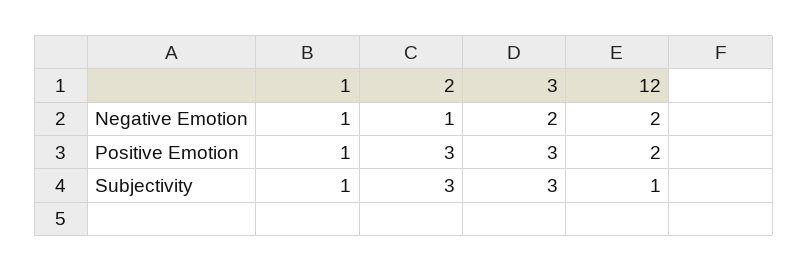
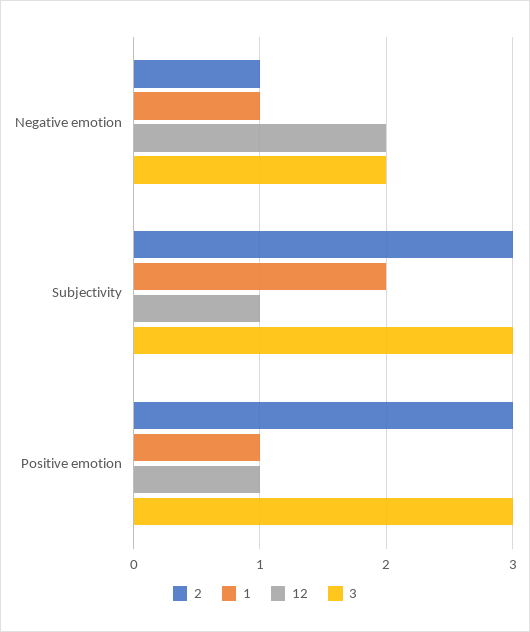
  {
    "1": {
      "Negative Emotion": 1,
      "Positive Emotion": 1,
-     "Subjectivity": 1
+     "Subjectivity": 2
    },
    "2": {
      "Negative Emotion": 1,
      "Positive Emotion": 3,
      "Subjectivity": 3
    },
    "3": {
      "Negative Emotion": 2,
      "Positive Emotion": 3,
      "Subjectivity": 3
    },
    "12": {
      "Negative Emotion": 2,
-     "Positive Emotion": 2,
+     "Positive Emotion": 1,
      "Subjectivity": 1
    }
  }

